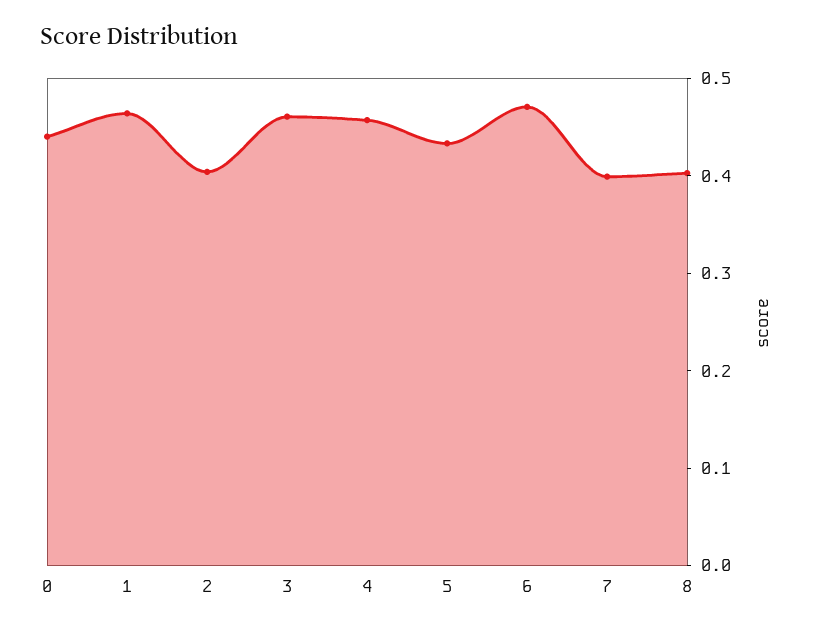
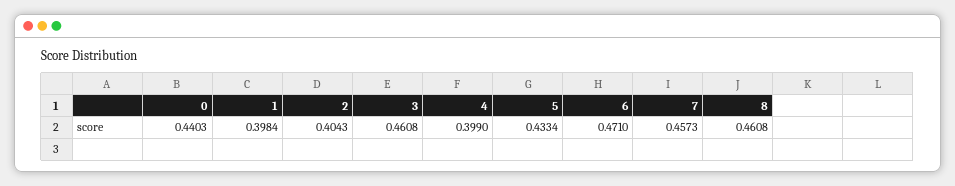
  {
    "0": 0.4403,
-   "1": 0.46,
+   "1": 0.3984,
    "2": 0.4043,
    "3": 0.4608,
-   "4": 0.46,
+   "4": 0.399,
    "5": 0.4334,
    "6": 0.471,
-   "7": 0.4,
+   "7": 0.4573,
-   "8": 0.4
+   "8": 0.4608
  }

